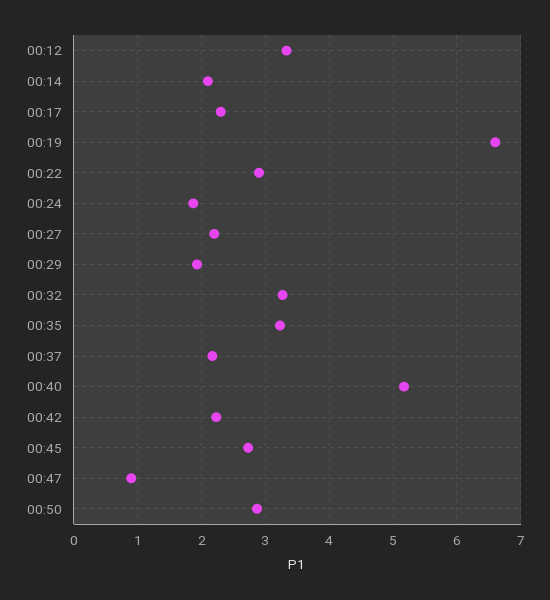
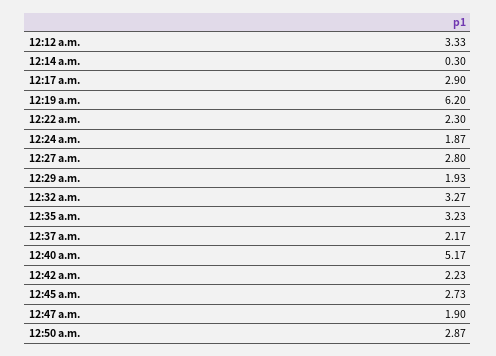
  {
    "00:12": 3.33,
-   "00:14": 2.1,
+   "00:14": 0.3,
-   "00:17": 2.3,
+   "00:17": 2.9,
-   "00:19": 6.6,
+   "00:19": 6.2,
-   "00:22": 2.9,
+   "00:22": 2.3,
    "00:24": 1.87,
-   "00:27": 2.2,
+   "00:27": 2.8,
    "00:29": 1.93,
    "00:32": 3.27,
    "00:35": 3.23,
    "00:37": 2.17,
    "00:40": 5.17,
    "00:42": 2.23,
    "00:45": 2.73,
-   "00:47": 0.9,
+   "00:47": 1.9,
    "00:50": 2.87
  }

